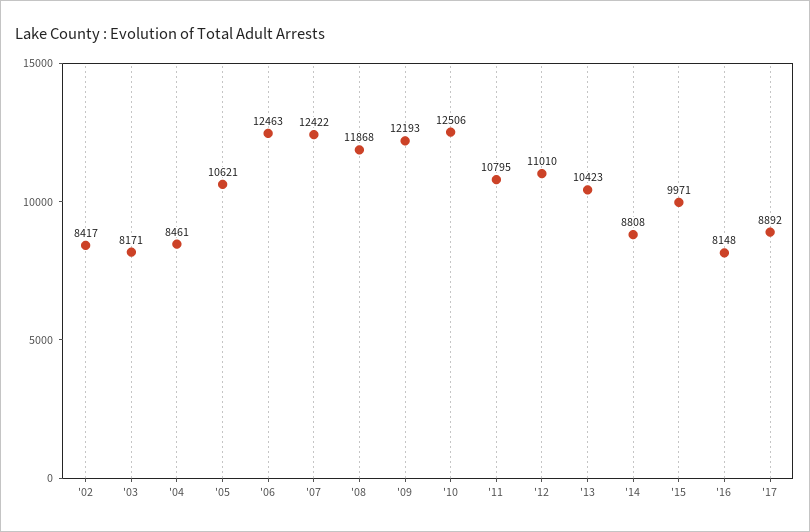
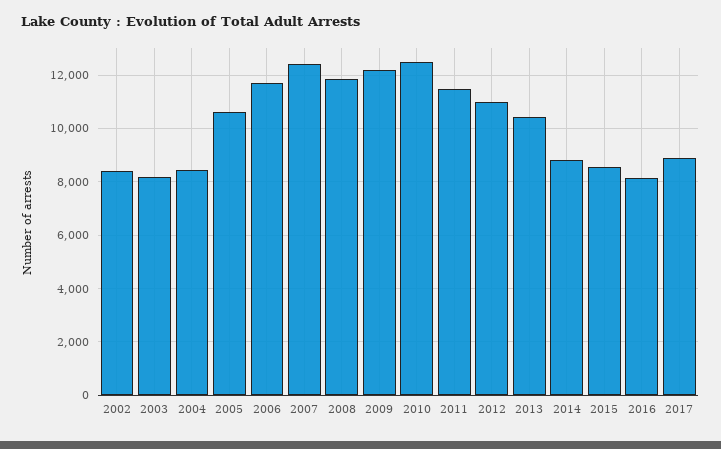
  {
    "'02": 8417,
    "'03": 8171,
    "'04": 8461,
    "'05": 10621,
-   "'06": 12463,
+   "'06": 11750,
    "'07": 12422,
    "'08": 11868,
    "'09": 12193,
    "'10": 12506,
-   "'11": 10795,
+   "'11": 11500,
    "'12": 11010,
    "'13": 10423,
    "'14": 8808,
-   "'15": 9971,
+   "'15": 8500,
    "'16": 8148,
    "'17": 8892
  }

